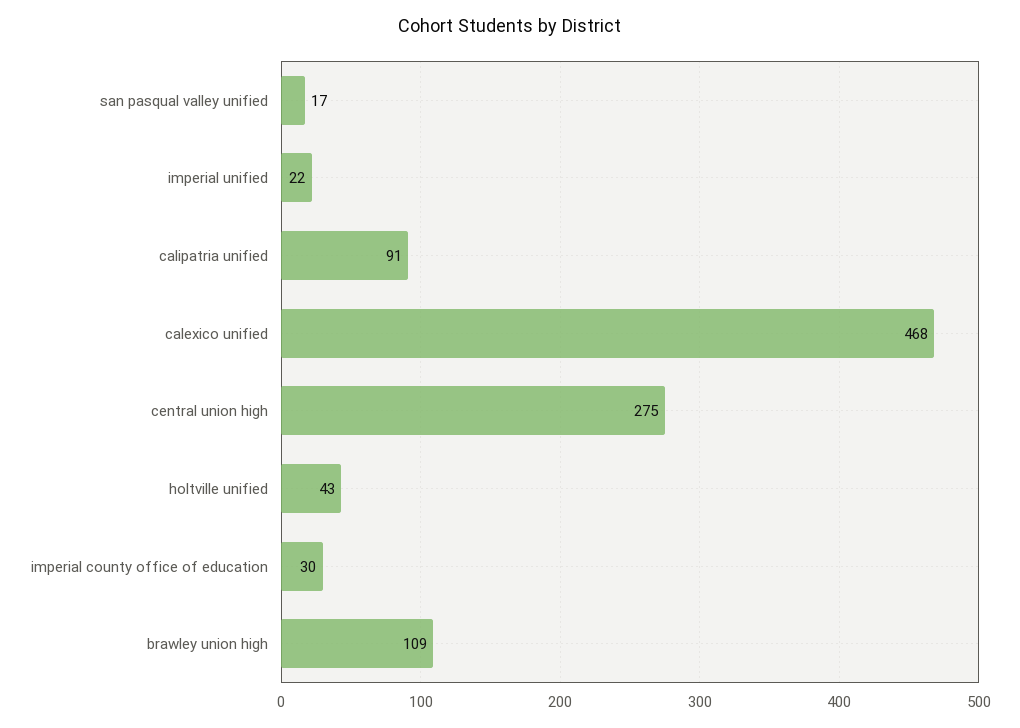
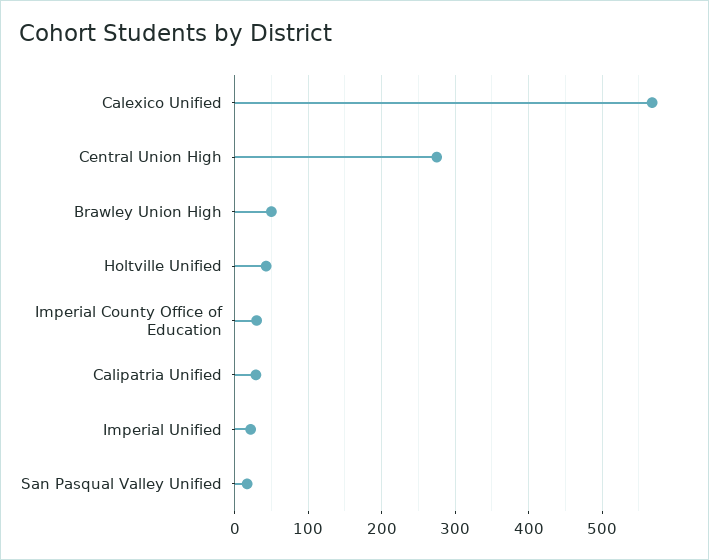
  {
    "san pasqual valley unified": 17,
    "imperial unified": 22,
-   "calipatria unified": 91,
+   "calipatria unified": 30,
-   "calexico unified": 468,
+   "calexico unified": 570,
    "central union high": 275,
    "holtville unified": 43,
    "imperial county office of education": 30,
-   "brawley union high": 109
+   "brawley union high": 50
  }

